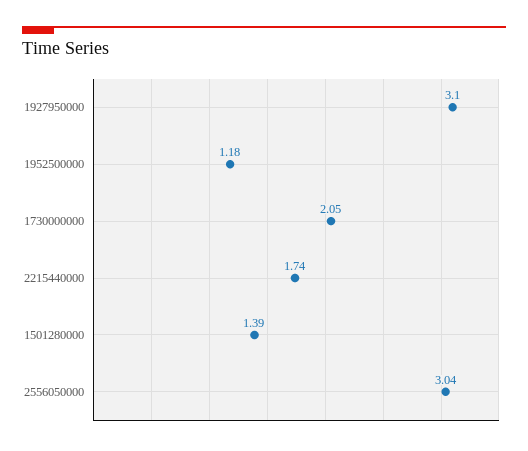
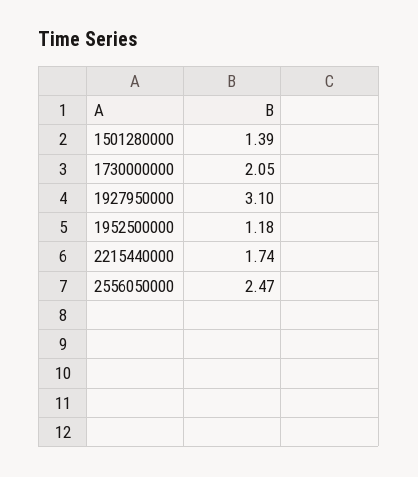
  {
    "1927950000": 3.1,
    "1952500000": 1.18,
    "1730000000": 2.05,
    "2215440000": 1.74,
    "1501280000": 1.39,
-   "2556050000": 3.04
+   "2556050000": 2.47
  }

